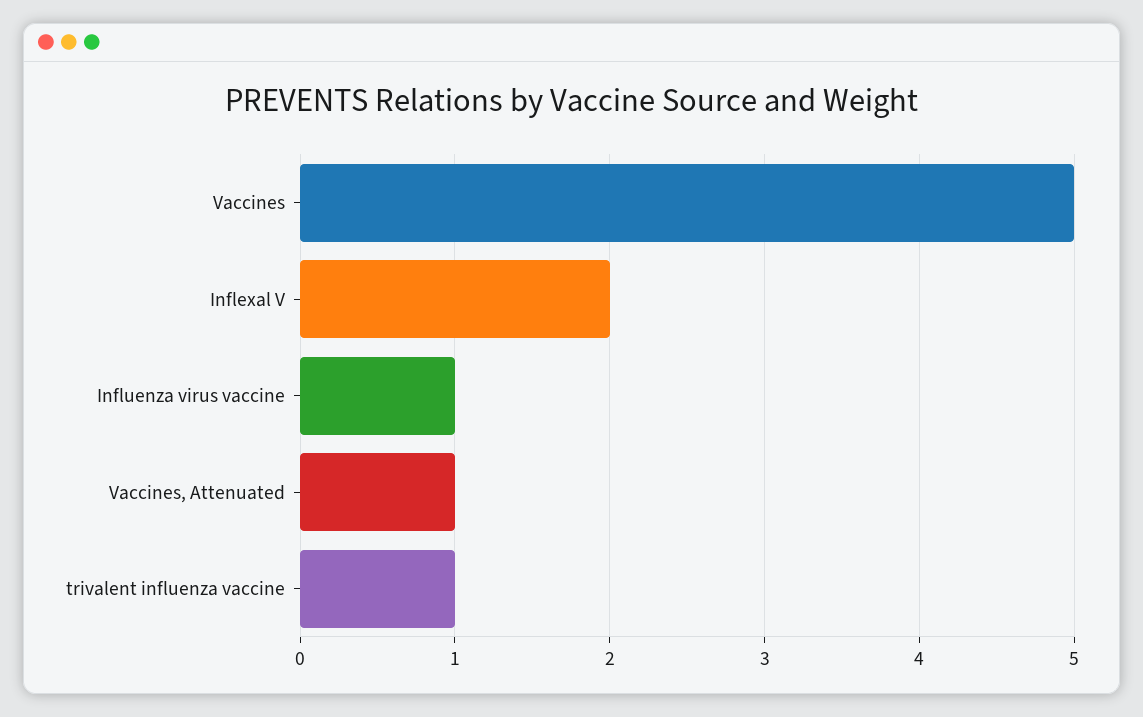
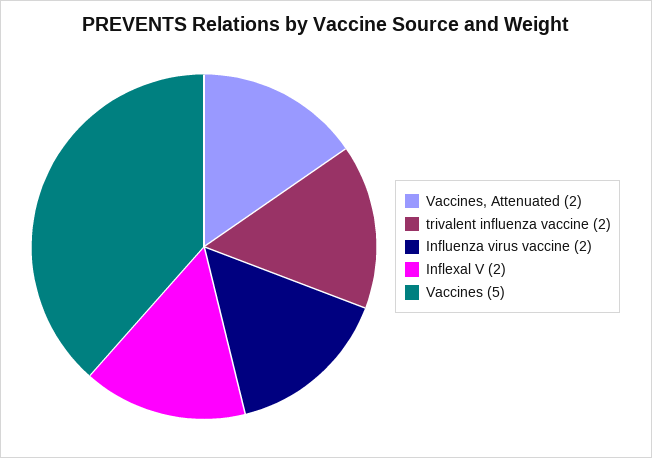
  {
    "Vaccines": 5,
    "Inflexal V": 2,
-   "Influenza virus vaccine": 1,
+   "Influenza virus vaccine": 2,
-   "Vaccines, Attenuated": 1,
+   "Vaccines, Attenuated": 2,
-   "trivalent influenza vaccine": 1
+   "trivalent influenza vaccine": 2
  }

